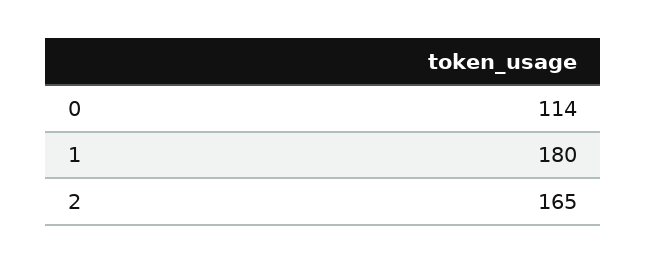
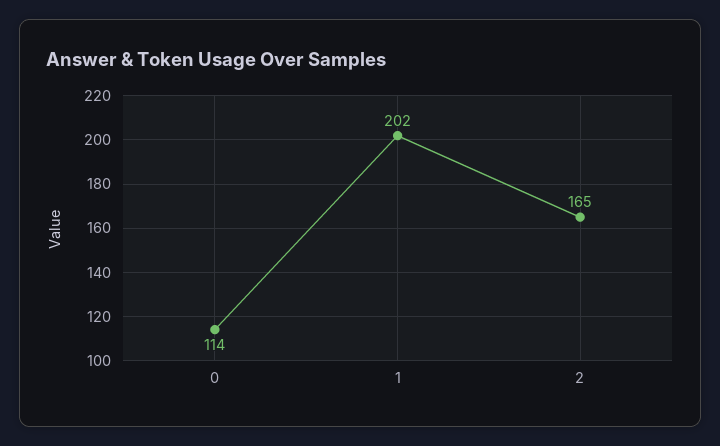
  {
    "0": 114,
-   "1": 180,
+   "1": 202,
    "2": 165
  }

